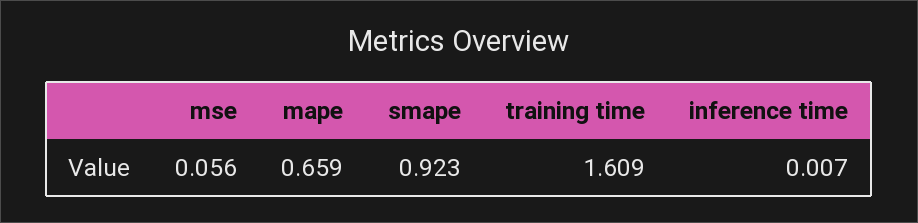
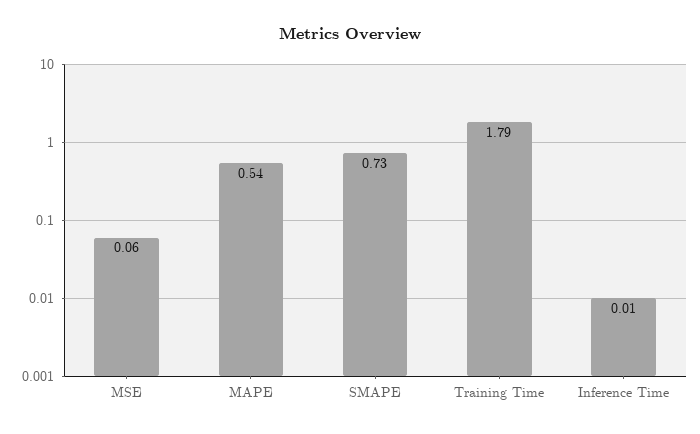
  {
    "mse": 0.056,
-   "mape": 0.659,
+   "mape": 0.54,
-   "smape": 0.923,
+   "smape": 0.73,
-   "training time": 1.609,
+   "training time": 1.79,
    "inference time": 0.007
  }

